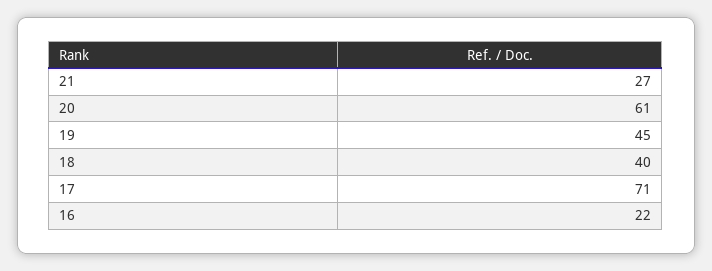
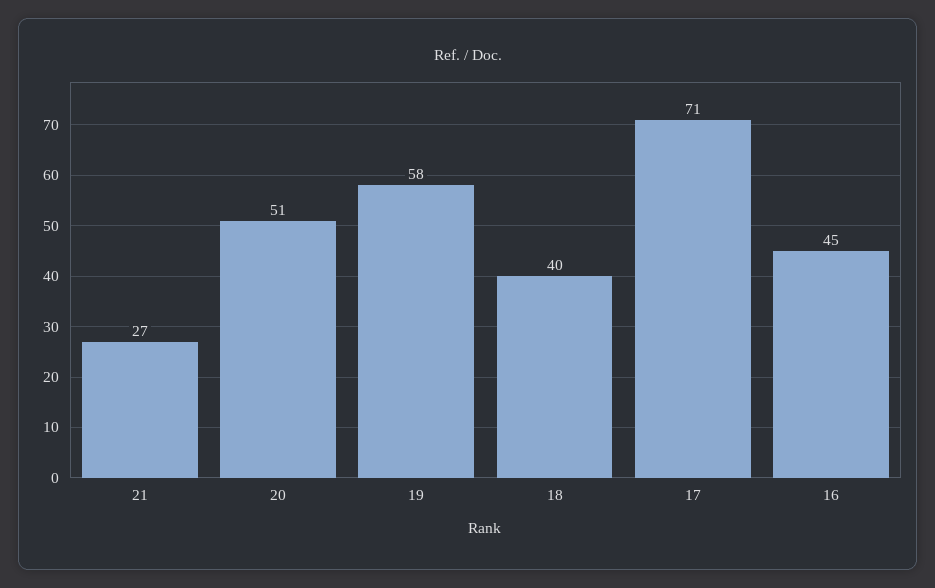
  {
    "21": 27,
-   "20": 61,
+   "20": 51,
-   "19": 45,
+   "19": 58,
    "18": 40,
    "17": 71,
-   "16": 22
+   "16": 45
  }

